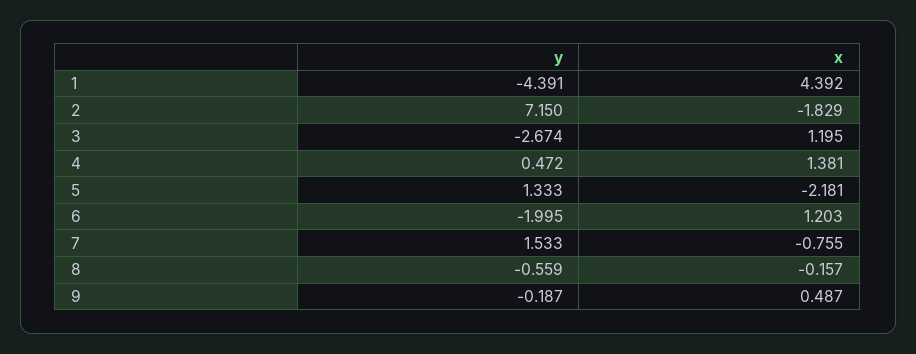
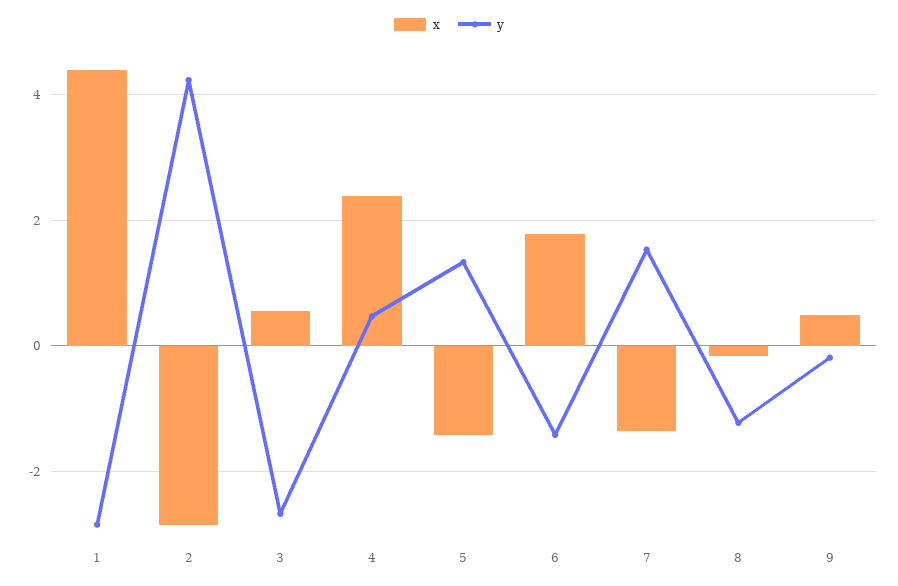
  {
    "y": {
-     "1": -4.391,
+     "1": -2.8,
-     "2": 7.15,
+     "2": 4.2,
      "3": -2.674,
      "4": 0.472,
      "5": 1.333,
-     "6": -1.995,
+     "6": -1.4,
      "7": 1.533,
-     "8": -0.559,
+     "8": -1.2,
      "9": -0.187
    },
    "x": {
      "1": 4.392,
-     "2": -1.829,
+     "2": -2.8,
-     "3": 1.195,
+     "3": 0.6,
-     "4": 1.381,
+     "4": 2.4,
-     "5": -2.181,
+     "5": -1.4,
-     "6": 1.203,
+     "6": 1.8,
-     "7": -0.755,
+     "7": -1.4,
      "8": -0.157,
      "9": 0.487
    }
  }

